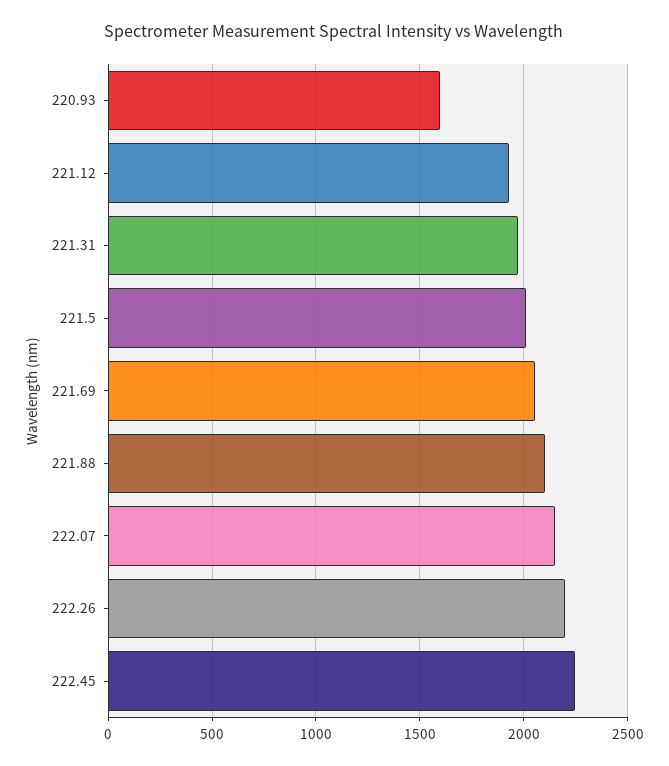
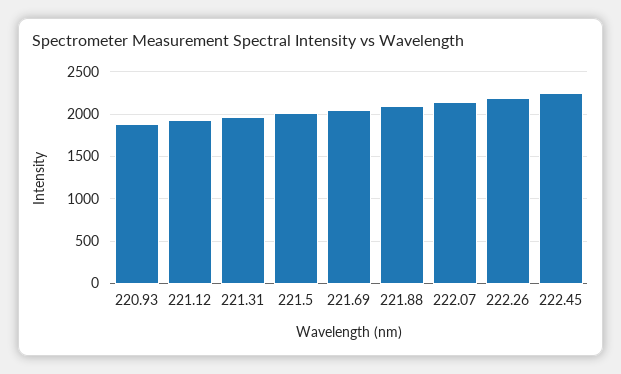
  {
-   "220.93": 1600,
+   "220.93": 1900,
    "221.12": 1950,
    "221.31": 1950,
    "221.5": 2000,
    "221.69": 2050,
    "221.88": 2100,
    "222.07": 2150,
    "222.26": 2200,
    "222.45": 2250
  }

